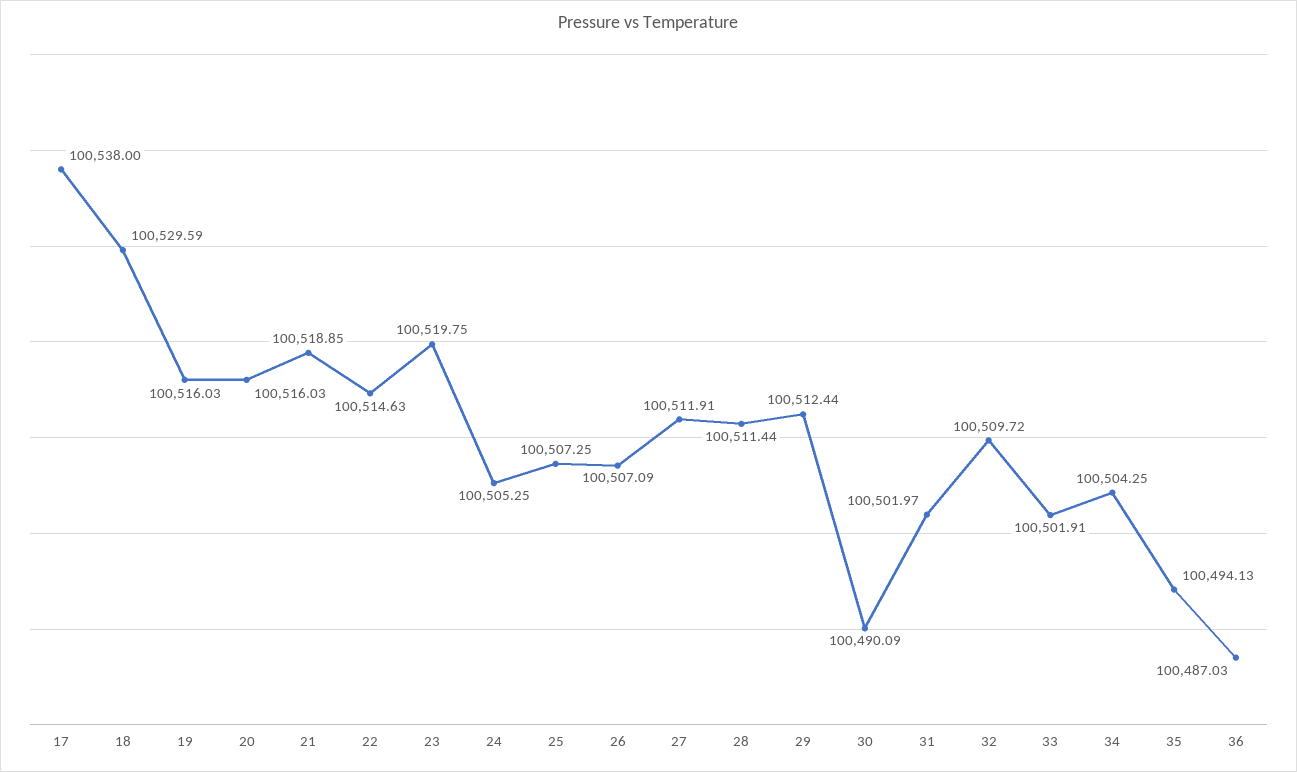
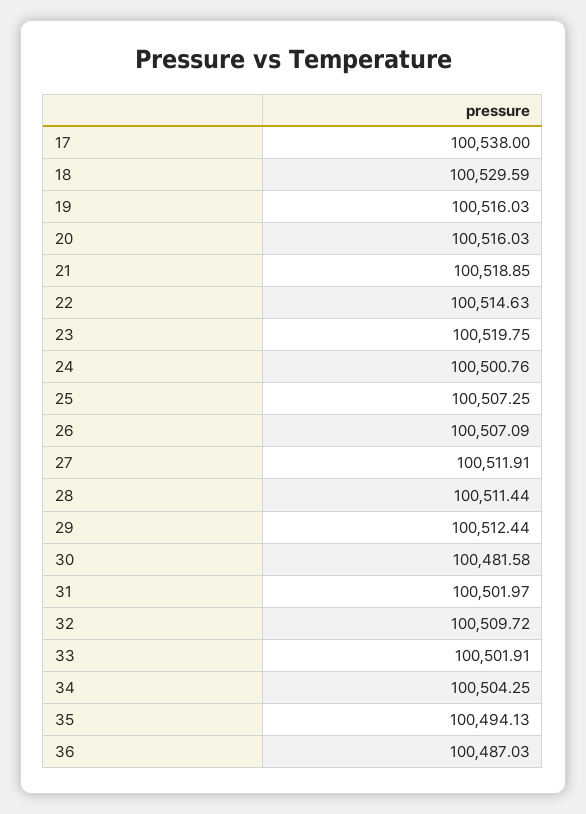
  {
    "17": 100538,
    "18": 100529.59,
    "19": 100516.03,
    "20": 100516.03,
    "21": 100518.85,
    "22": 100514.63,
    "23": 100519.75,
-   "24": 100505.25,
+   "24": 100500.76,
    "25": 100507.25,
    "26": 100507.09,
    "27": 100511.91,
    "28": 100511.44,
    "29": 100512.44,
-   "30": 100490.09,
+   "30": 100481.58,
    "31": 100501.97,
    "32": 100509.72,
    "33": 100501.91,
    "34": 100504.25,
    "35": 100494.13,
    "36": 100487.03
  }

